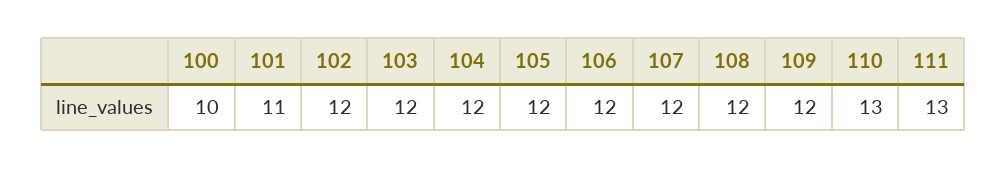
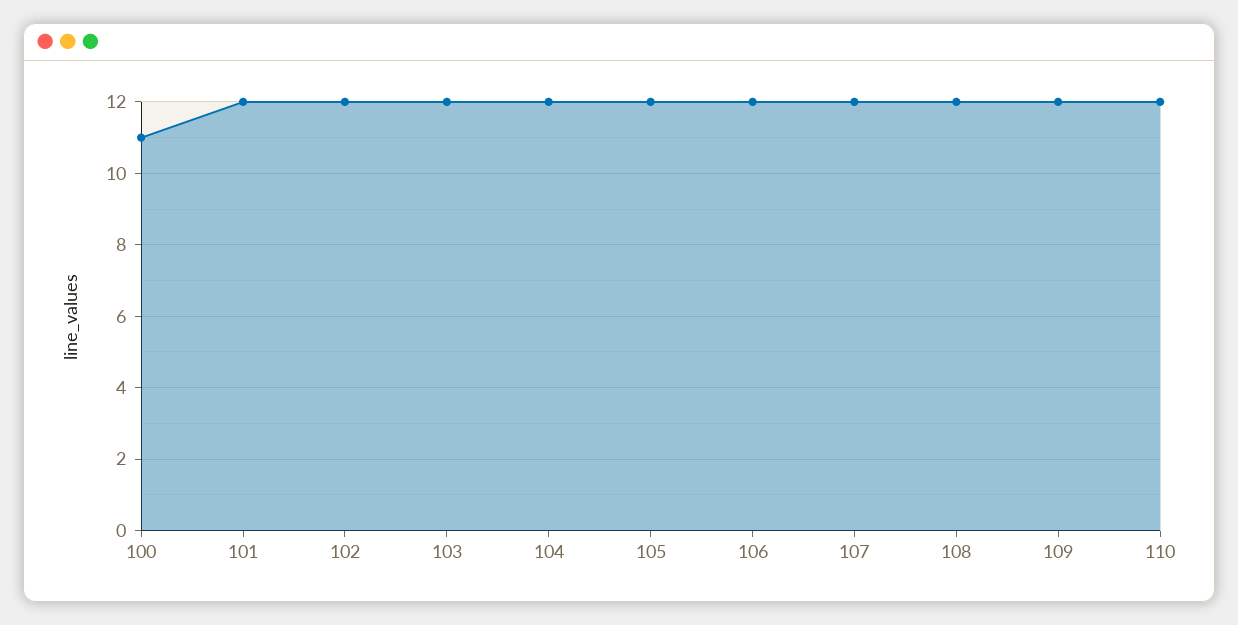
  {
-   "100": 10,
+   "100": 11,
-   "101": 11,
+   "101": 12,
    "102": 12,
    "103": 12,
    "104": 12,
    "105": 12,
    "106": 12,
    "107": 12,
    "108": 12,
    "109": 12,
-   "110": 13,
+   "110": 12
-   "111": 13
  }

